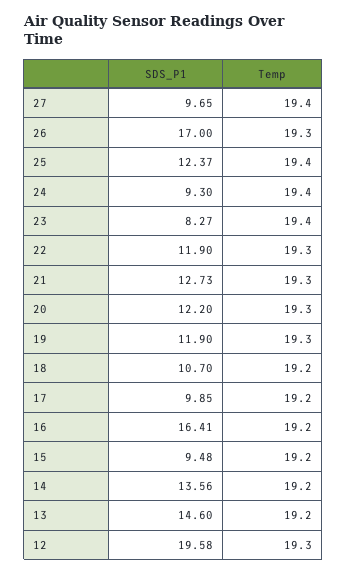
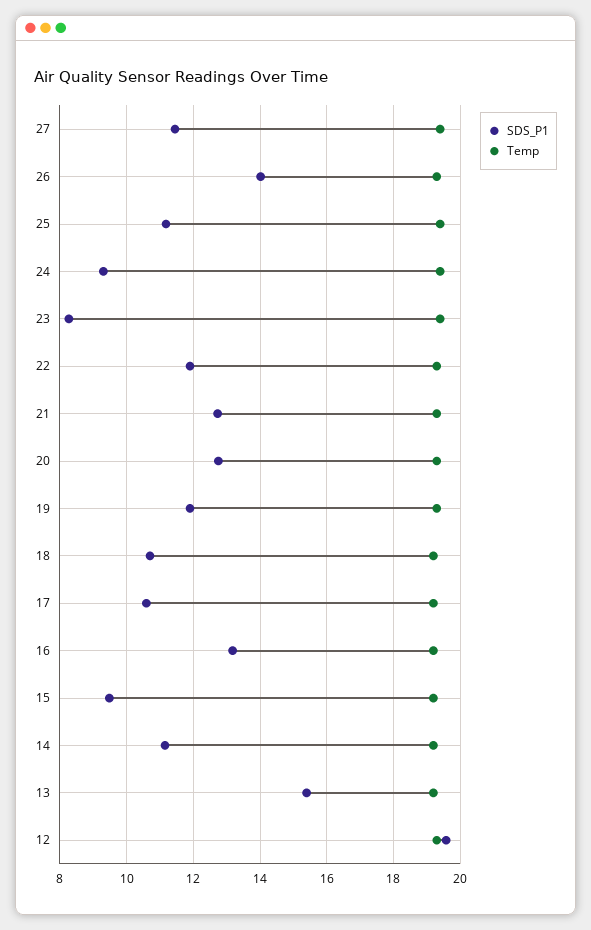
  {
    "SDS_P1": {
-     "27": 9.65,
+     "27": 11.4,
-     "26": 17,
+     "26": 14,
-     "25": 12.37,
+     "25": 11.2,
      "24": 9.3,
      "23": 8.27,
      "22": 11.9,
      "21": 12.73,
-     "20": 12.2,
+     "20": 12.8,
      "19": 11.9,
      "18": 10.7,
-     "17": 9.85,
+     "17": 10.6,
-     "16": 16.41,
+     "16": 13.2,
      "15": 9.48,
-     "14": 13.56,
+     "14": 11.2,
-     "13": 14.6,
+     "13": 15.4,
      "12": 19.58
    },
    "Temp": {
      "27": 19.4,
      "26": 19.3,
      "25": 19.4,
      "24": 19.4,
      "23": 19.4,
      "22": 19.3,
      "21": 19.3,
      "20": 19.3,
      "19": 19.3,
      "18": 19.2,
      "17": 19.2,
      "16": 19.2,
      "15": 19.2,
      "14": 19.2,
      "13": 19.2,
      "12": 19.3
    }
  }

